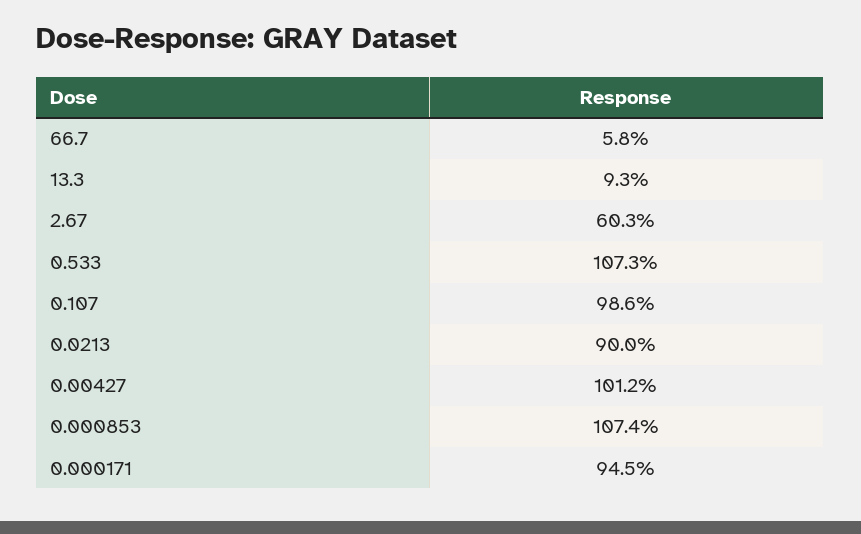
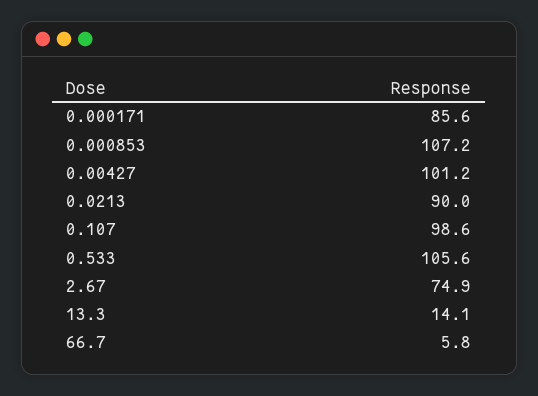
  {
    "66.7": 5.8,
-   "13.3": 9.3,
+   "13.3": 14.1,
-   "2.67": 60.3,
+   "2.67": 74.9,
-   "0.533": 107.3,
+   "0.533": 105.6,
    "0.107": 98.6,
    "0.0213": 90,
    "0.00427": 101.2,
-   "0.000853": 107.4,
+   "0.000853": 107.2,
-   "0.000171": 94.5
+   "0.000171": 85.6
  }

